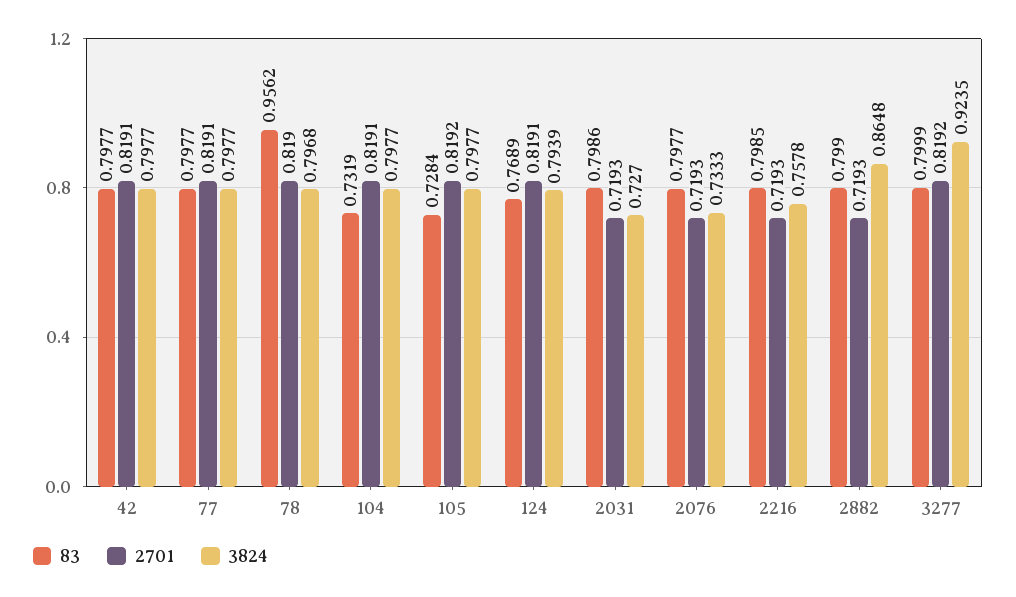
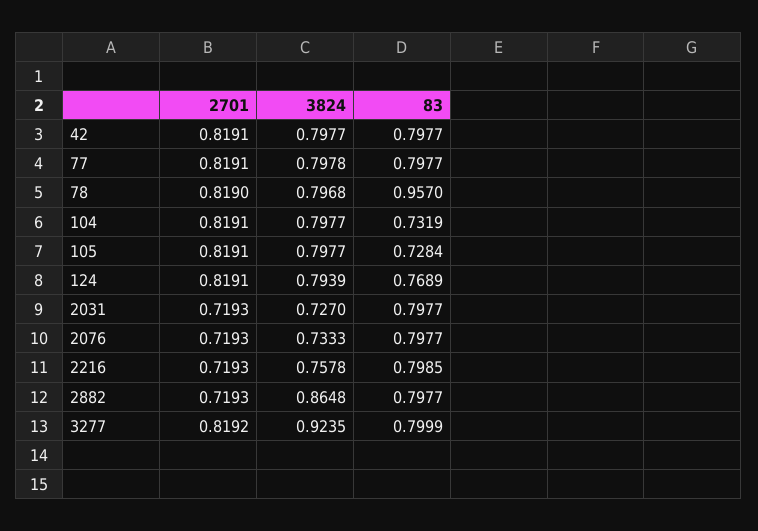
  {
    "83": {
      "42": 0.7977,
      "77": 0.7977,
-     "78": 0.9562,
+     "78": 0.957,
      "104": 0.7319,
      "105": 0.7284,
      "124": 0.7689,
-     "2031": 0.7986,
+     "2031": 0.7977,
      "2076": 0.7977,
      "2216": 0.7985,
-     "2882": 0.799,
+     "2882": 0.7977,
      "3277": 0.7999
    },
    "2701": {
      "42": 0.8191,
      "77": 0.8191,
      "78": 0.819,
      "104": 0.8191,
-     "105": 0.8192,
+     "105": 0.8191,
      "124": 0.8191,
      "2031": 0.7193,
      "2076": 0.7193,
      "2216": 0.7193,
      "2882": 0.7193,
      "3277": 0.8192
    },
    "3824": {
      "42": 0.7977,
-     "77": 0.7977,
+     "77": 0.7978,
      "78": 0.7968,
      "104": 0.7977,
      "105": 0.7977,
      "124": 0.7939,
      "2031": 0.727,
      "2076": 0.7333,
      "2216": 0.7578,
      "2882": 0.8648,
      "3277": 0.9235
    }
  }

